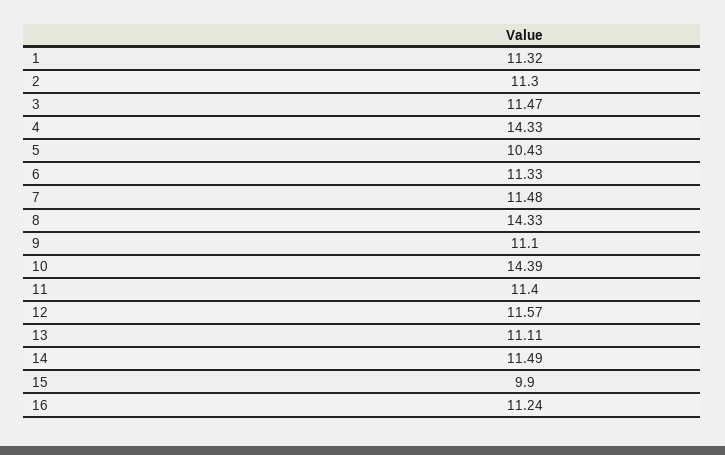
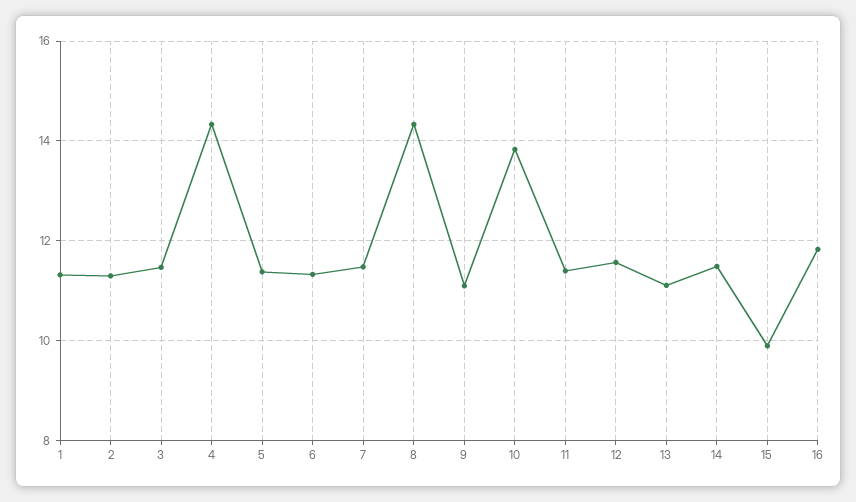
  {
    "1": 11.32,
    "2": 11.3,
    "3": 11.47,
    "4": 14.33,
-   "5": 10.43,
+   "5": 11.4,
    "6": 11.33,
    "7": 11.48,
    "8": 14.33,
    "9": 11.1,
-   "10": 14.39,
+   "10": 13.8,
    "11": 11.4,
    "12": 11.57,
    "13": 11.11,
    "14": 11.49,
    "15": 9.9,
-   "16": 11.24
+   "16": 11.8
  }

